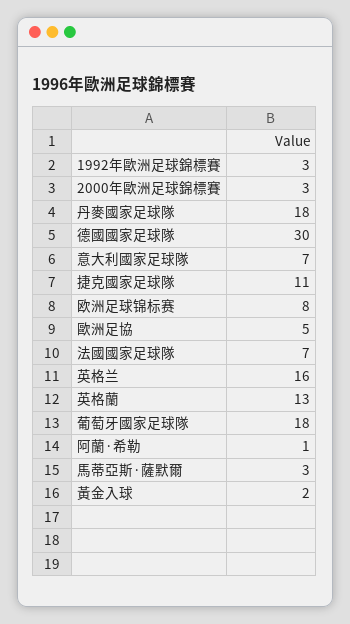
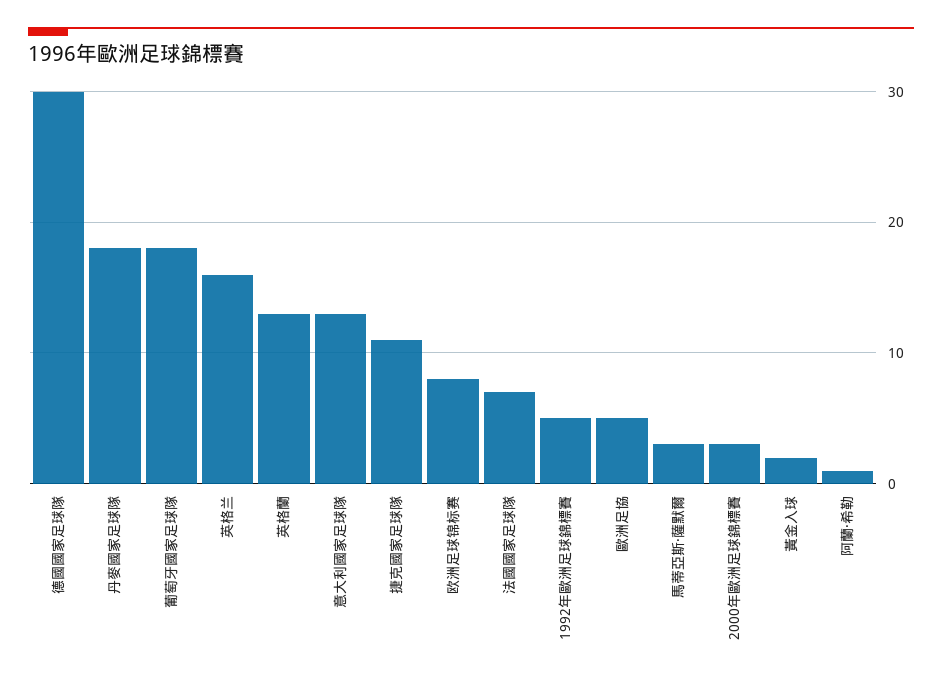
  {
-   "1992年歐洲足球錦標賽": 3,
+   "1992年歐洲足球錦標賽": 5,
    "2000年歐洲足球錦標賽": 3,
    "丹麥國家足球隊": 18,
    "德國國家足球隊": 30,
-   "意大利國家足球隊": 7,
+   "意大利國家足球隊": 13,
    "捷克國家足球隊": 11,
    "欧洲足球锦标赛": 8,
    "歐洲足協": 5,
    "法國國家足球隊": 7,
    "英格兰": 16,
    "英格蘭": 13,
    "葡萄牙國家足球隊": 18,
    "阿蘭·希勒": 1,
    "馬蒂亞斯·薩默爾": 3,
    "黃金入球": 2
  }

